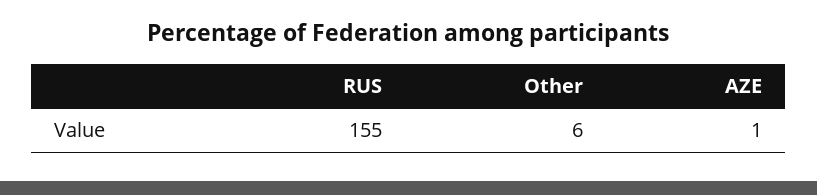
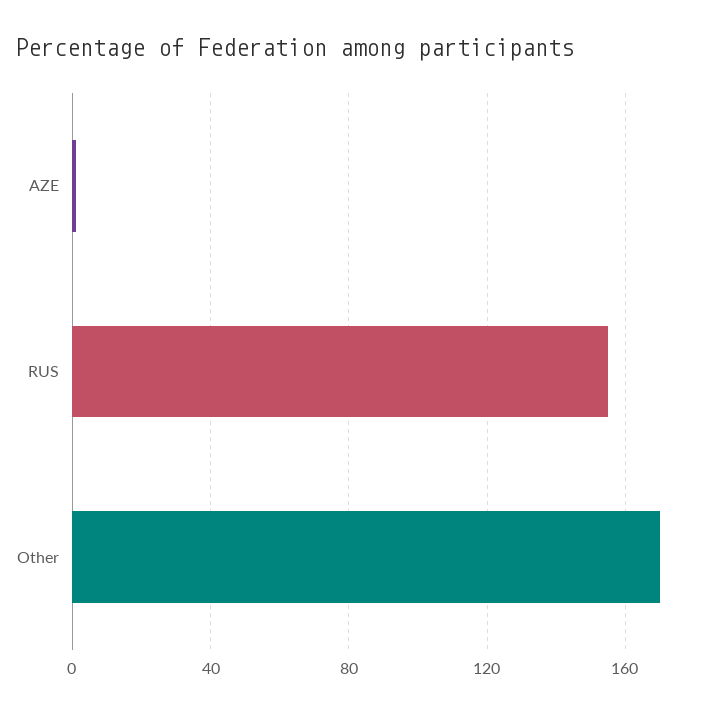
  {
    "RUS": 155,
-   "Other": 6,
+   "Other": 170,
    "AZE": 1
  }

